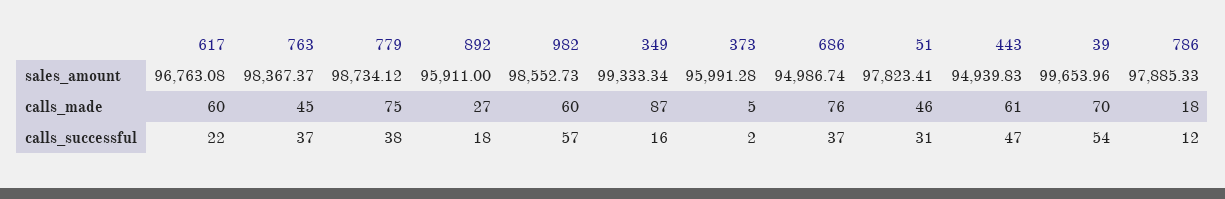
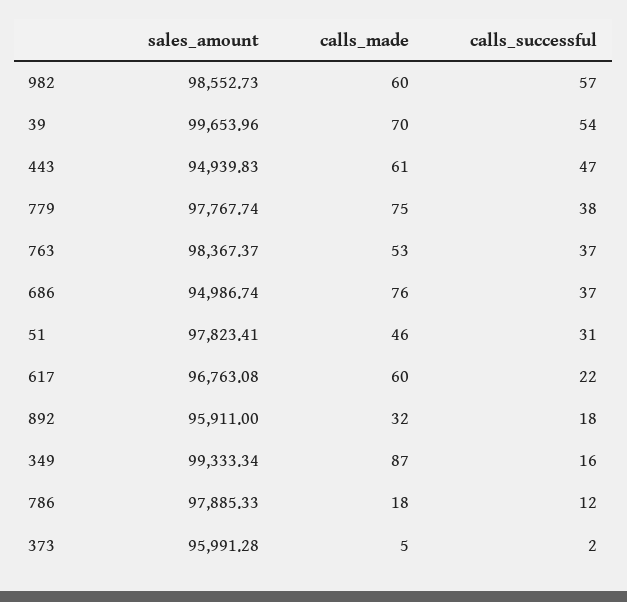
  {
    "617": {
      "sales_amount": 96763.08,
      "calls_made": 60,
      "calls_successful": 22
    },
    "763": {
      "sales_amount": 98367.37,
-     "calls_made": 45,
+     "calls_made": 53,
      "calls_successful": 37
    },
    "779": {
-     "sales_amount": 98734.12,
+     "sales_amount": 97767.74,
      "calls_made": 75,
      "calls_successful": 38
    },
    "892": {
      "sales_amount": 95911,
-     "calls_made": 27,
+     "calls_made": 32,
      "calls_successful": 18
    },
    "982": {
      "sales_amount": 98552.73,
      "calls_made": 60,
      "calls_successful": 57
    },
    "349": {
      "sales_amount": 99333.34,
      "calls_made": 87,
      "calls_successful": 16
    },
    "373": {
      "sales_amount": 95991.28,
      "calls_made": 5,
      "calls_successful": 2
    },
    "686": {
      "sales_amount": 94986.74,
      "calls_made": 76,
      "calls_successful": 37
    },
    "51": {
      "sales_amount": 97823.41,
      "calls_made": 46,
      "calls_successful": 31
    },
    "443": {
      "sales_amount": 94939.83,
      "calls_made": 61,
      "calls_successful": 47
    },
    "39": {
      "sales_amount": 99653.96,
      "calls_made": 70,
      "calls_successful": 54
    },
    "786": {
      "sales_amount": 97885.33,
      "calls_made": 18,
      "calls_successful": 12
    }
  }

